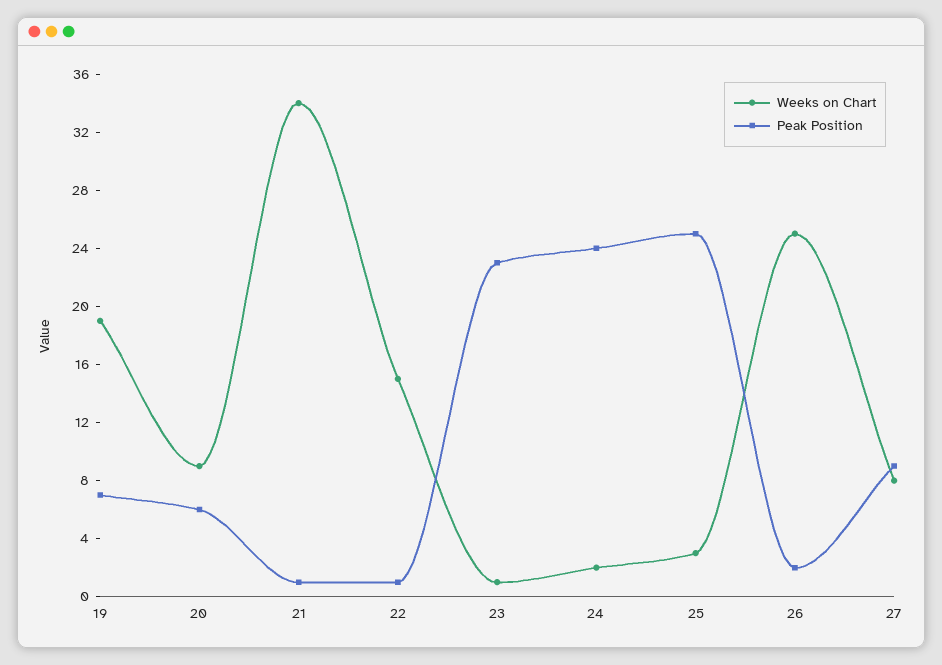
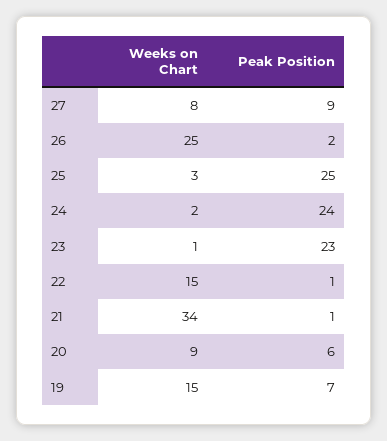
  {
    "Weeks on Chart": {
-     "19": 19,
+     "19": 15,
      "20": 9,
      "21": 34,
      "22": 15,
      "23": 1,
      "24": 2,
      "25": 3,
      "26": 25,
      "27": 8
    },
    "Peak Position": {
      "19": 7,
      "20": 6,
      "21": 1,
      "22": 1,
      "23": 23,
      "24": 24,
      "25": 25,
      "26": 2,
      "27": 9
    }
  }

